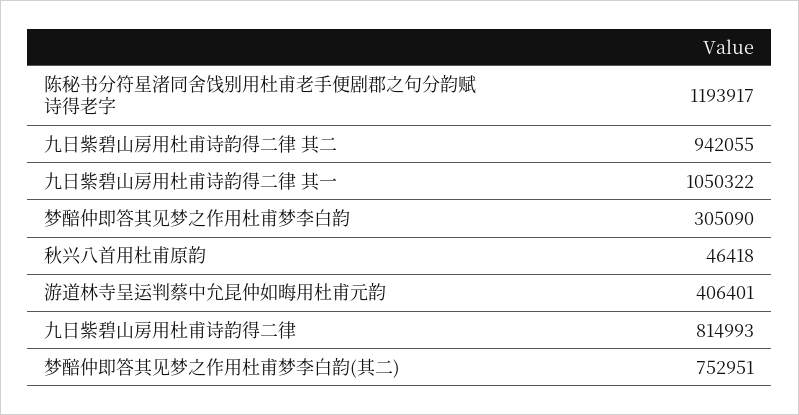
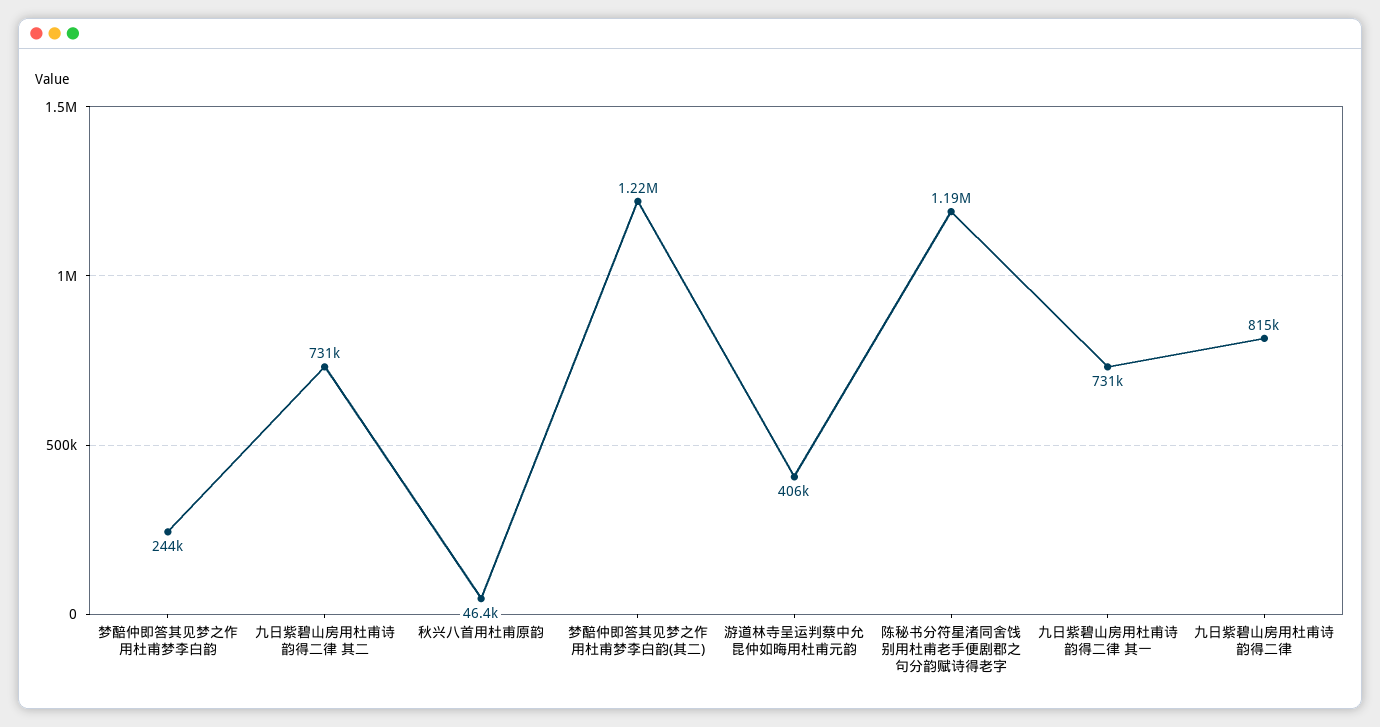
  {
    "陈秘书分符星渚同舍饯别用杜甫老手便剧郡之句分韵赋诗得老字": 1193917,
-   "九日紫碧山房用杜甫诗韵得二律 其二": 942055,
+   "九日紫碧山房用杜甫诗韵得二律 其二": 731000,
-   "九日紫碧山房用杜甫诗韵得二律 其一": 1050322,
+   "九日紫碧山房用杜甫诗韵得二律 其一": 731000,
-   "梦醅仲即答其见梦之作用杜甫梦李白韵": 305090,
+   "梦醅仲即答其见梦之作用杜甫梦李白韵": 244000,
    "秋兴八首用杜甫原韵": 46418,
    "游道林寺呈运判蔡中允昆仲如晦用杜甫元韵": 406401,
    "九日紫碧山房用杜甫诗韵得二律": 814993,
-   "梦醅仲即答其见梦之作用杜甫梦李白韵(其二)": 752951
+   "梦醅仲即答其见梦之作用杜甫梦李白韵(其二)": 1220000
  }

